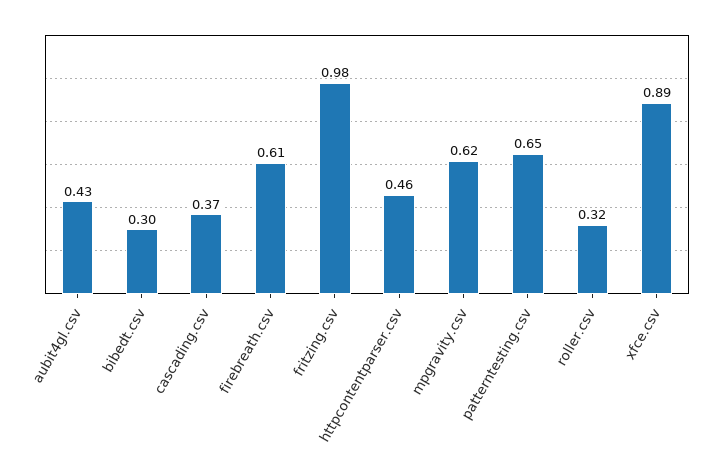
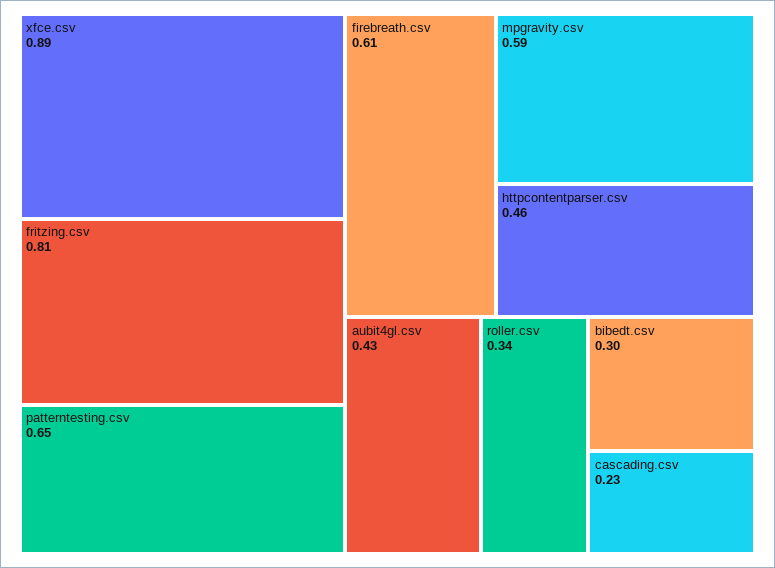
  {
    "aubit4gl.csv": 0.43,
    "bibedt.csv": 0.3,
-   "cascading.csv": 0.37,
+   "cascading.csv": 0.23,
    "firebreath.csv": 0.61,
-   "fritzing.csv": 0.98,
+   "fritzing.csv": 0.81,
    "httpcontentparser.csv": 0.46,
-   "mpgravity.csv": 0.62,
+   "mpgravity.csv": 0.59,
    "patterntesting.csv": 0.65,
-   "roller.csv": 0.32,
+   "roller.csv": 0.34,
    "xfce.csv": 0.89
  }

